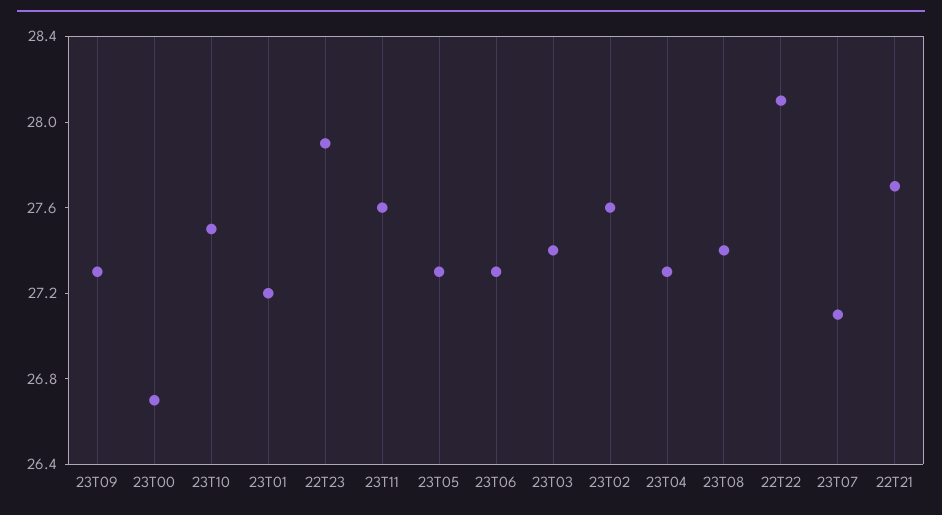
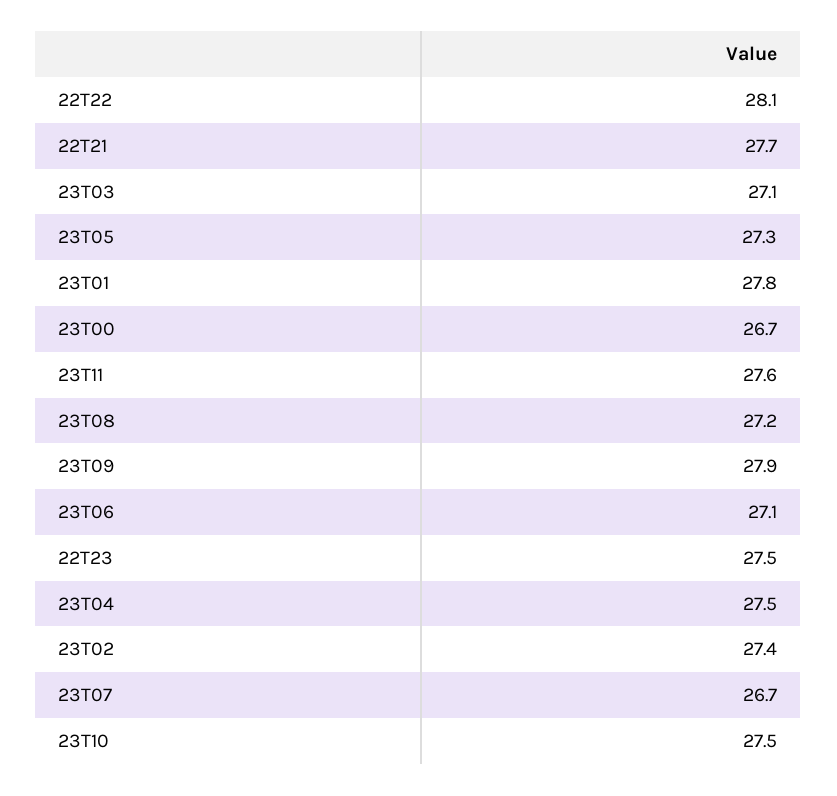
  {
-   "23T09": 27.3,
+   "23T09": 27.9,
    "23T00": 26.7,
    "23T10": 27.5,
-   "23T01": 27.2,
+   "23T01": 27.8,
-   "22T23": 27.9,
+   "22T23": 27.5,
    "23T11": 27.6,
    "23T05": 27.3,
-   "23T06": 27.3,
+   "23T06": 27.1,
-   "23T03": 27.4,
+   "23T03": 27.1,
-   "23T02": 27.6,
+   "23T02": 27.4,
-   "23T04": 27.3,
+   "23T04": 27.5,
-   "23T08": 27.4,
+   "23T08": 27.2,
    "22T22": 28.1,
-   "23T07": 27.1,
+   "23T07": 26.7,
    "22T21": 27.7
  }

